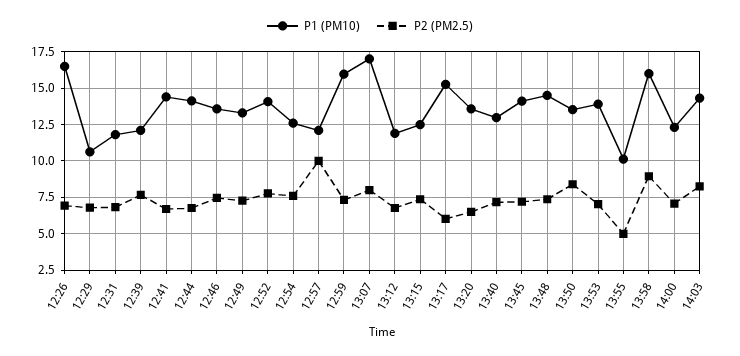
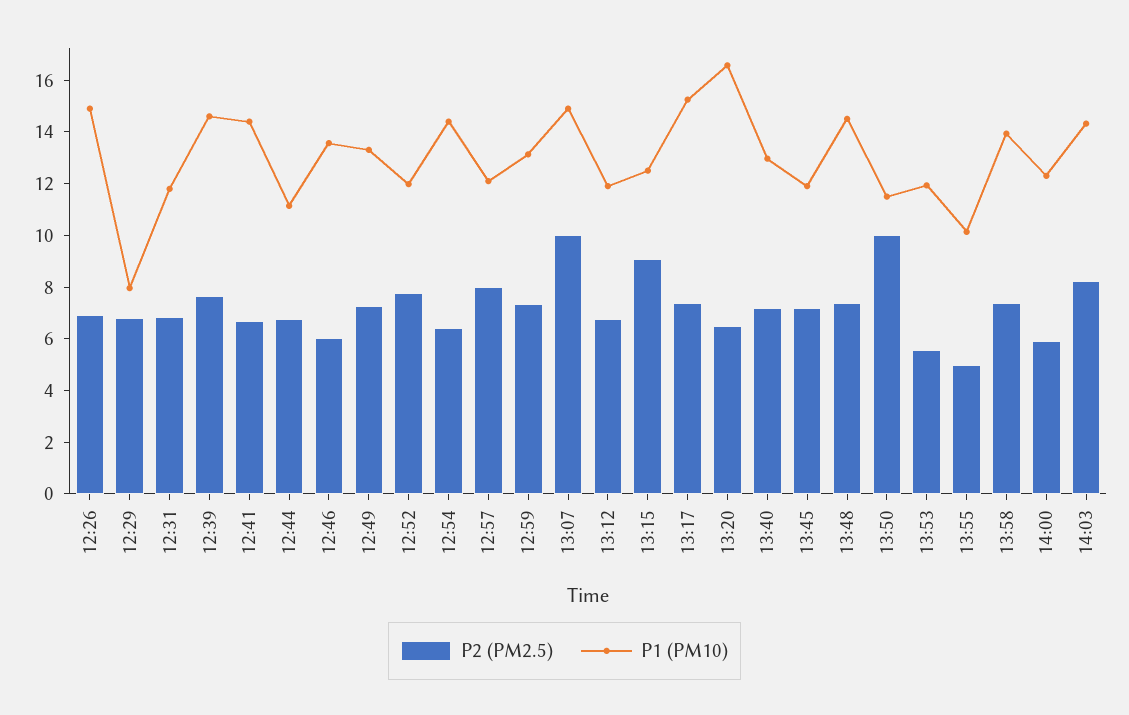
  {
    "P1 (PM10)": {
-     "12:26": 16.5,
+     "12:26": 15,
-     "12:29": 10.5,
+     "12:29": 8,
      "12:31": 12,
-     "12:39": 12,
+     "12:39": 14.5,
      "12:41": 14.5,
-     "12:44": 14,
+     "12:44": 11,
      "12:46": 13.5,
      "12:49": 13.5,
-     "12:52": 14,
+     "12:52": 12,
-     "12:54": 12.5,
+     "12:54": 14.5,
      "12:57": 12,
-     "12:59": 16,
+     "12:59": 13,
-     "13:07": 17,
+     "13:07": 15,
      "13:12": 12,
      "13:15": 12.5,
      "13:17": 15.5,
-     "13:20": 13.5,
+     "13:20": 16.5,
      "13:40": 13,
-     "13:45": 14,
+     "13:45": 12,
      "13:48": 14.5,
-     "13:50": 13.5,
+     "13:50": 11.5,
-     "13:53": 14,
+     "13:53": 12,
      "13:55": 10,
-     "13:58": 16,
+     "13:58": 14,
      "14:00": 12.5,
      "14:03": 14.5
    },
    "P2 (PM2.5)": {
      "12:26": 7,
      "12:29": 7,
      "12:31": 7,
      "12:39": 7.5,
      "12:41": 6.5,
      "12:44": 7,
-     "12:46": 7.5,
+     "12:46": 6,
      "12:49": 7.5,
      "12:52": 8,
-     "12:54": 7.5,
+     "12:54": 6.5,
-     "12:57": 10,
+     "12:57": 8,
      "12:59": 7.5,
-     "13:07": 8,
+     "13:07": 10,
      "13:12": 7,
-     "13:15": 7.5,
+     "13:15": 9,
-     "13:17": 6,
+     "13:17": 7.5,
      "13:20": 6.5,
      "13:40": 7,
      "13:45": 7,
      "13:48": 7.5,
-     "13:50": 8.5,
+     "13:50": 10,
-     "13:53": 7,
+     "13:53": 5.5,
      "13:55": 5,
-     "13:58": 9,
+     "13:58": 7.5,
-     "14:00": 7,
+     "14:00": 6,
      "14:03": 8.5
    }
  }

